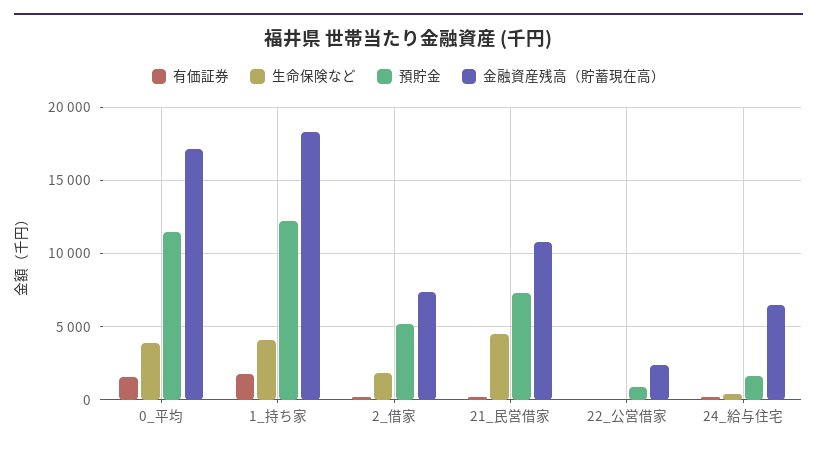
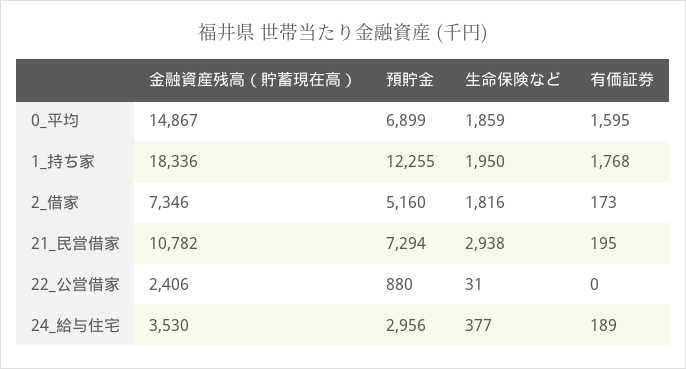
  {
    "有価証券": {
      "0_平均": 1595,
      "1_持ち家": 1768,
      "2_借家": 173,
      "21_民営借家": 195,
      "22_公営借家": 0,
      "24_給与住宅": 189
    },
    "生命保険など": {
-     "0_平均": 4000,
+     "0_平均": 1859,
-     "1_持ち家": 4000,
+     "1_持ち家": 1950,
      "2_借家": 1816,
-     "21_民営借家": 4500,
+     "21_民営借家": 2938,
      "22_公営借家": 31,
      "24_給与住宅": 377
    },
    "預貯金": {
-     "0_平均": 11500,
+     "0_平均": 6899,
      "1_持ち家": 12255,
      "2_借家": 5160,
      "21_民営借家": 7294,
      "22_公営借家": 880,
-     "24_給与住宅": 1500
+     "24_給与住宅": 2956
    },
    "金融資産残高（貯蓄現在高）": {
-     "0_平均": 17000,
+     "0_平均": 14867,
      "1_持ち家": 18336,
      "2_借家": 7346,
      "21_民営借家": 10782,
      "22_公営借家": 2406,
-     "24_給与住宅": 6500
+     "24_給与住宅": 3530
    }
  }

